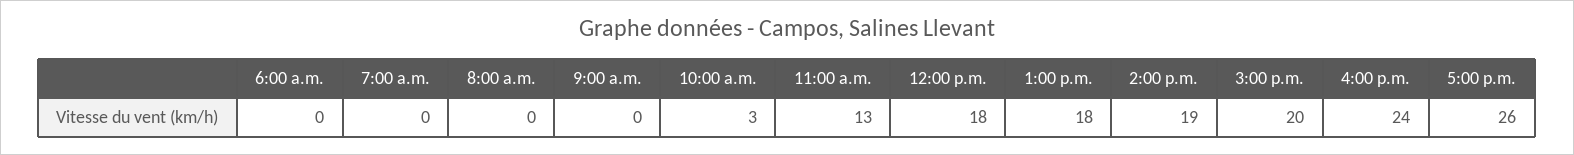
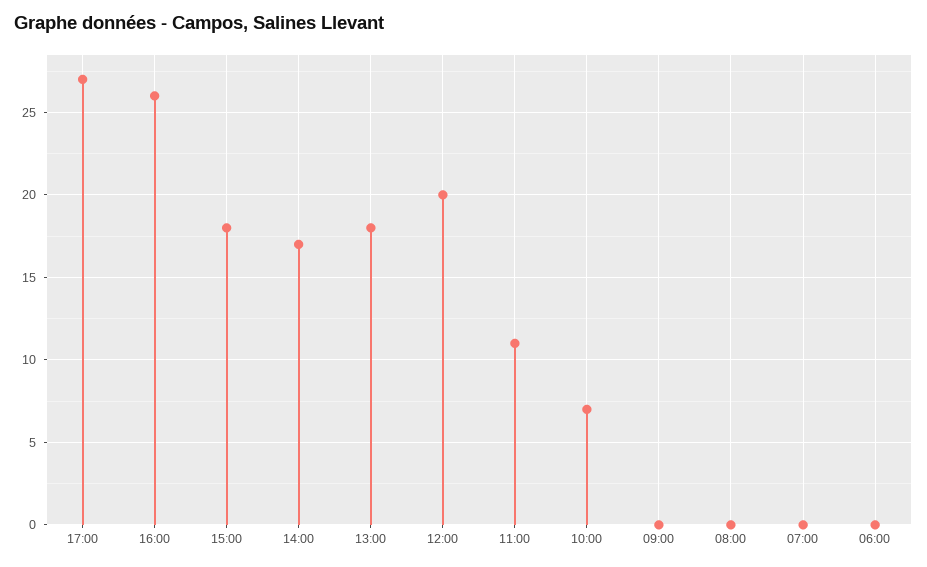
  {
    "6:00 a.m.": 0,
    "7:00 a.m.": 0,
    "8:00 a.m.": 0,
    "9:00 a.m.": 0,
-   "10:00 a.m.": 3,
+   "10:00 a.m.": 7,
-   "11:00 a.m.": 13,
+   "11:00 a.m.": 11,
-   "12:00 p.m.": 18,
+   "12:00 p.m.": 20,
    "1:00 p.m.": 18,
-   "2:00 p.m.": 19,
+   "2:00 p.m.": 17,
-   "3:00 p.m.": 20,
+   "3:00 p.m.": 18,
-   "4:00 p.m.": 24,
+   "4:00 p.m.": 26,
-   "5:00 p.m.": 26
+   "5:00 p.m.": 27
  }

